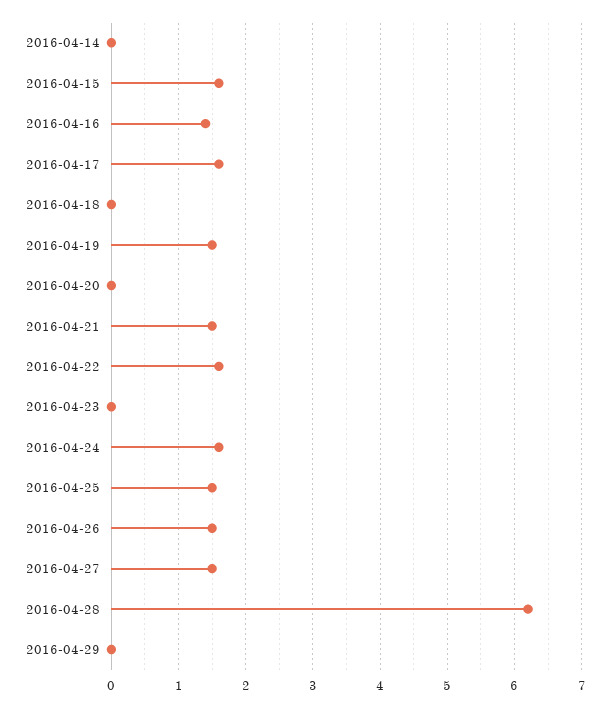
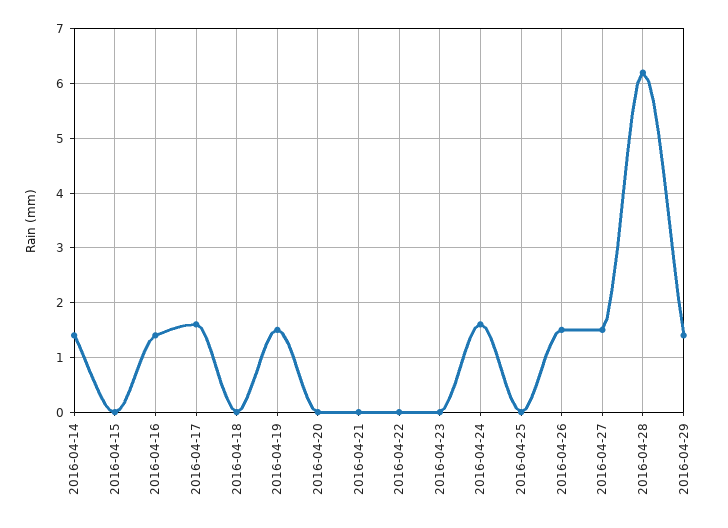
  {
-   "2016-04-14": 0,
+   "2016-04-14": 1.5,
-   "2016-04-15": 1.6,
+   "2016-04-15": 0,
    "2016-04-16": 1.4,
    "2016-04-17": 1.6,
    "2016-04-18": 0,
    "2016-04-19": 1.5,
    "2016-04-20": 0,
-   "2016-04-21": 1.5,
+   "2016-04-21": 0,
-   "2016-04-22": 1.6,
+   "2016-04-22": 0,
    "2016-04-23": 0,
    "2016-04-24": 1.6,
-   "2016-04-25": 1.5,
+   "2016-04-25": 0,
    "2016-04-26": 1.5,
    "2016-04-27": 1.5,
    "2016-04-28": 6.2,
-   "2016-04-29": 0
+   "2016-04-29": 1.5
  }

